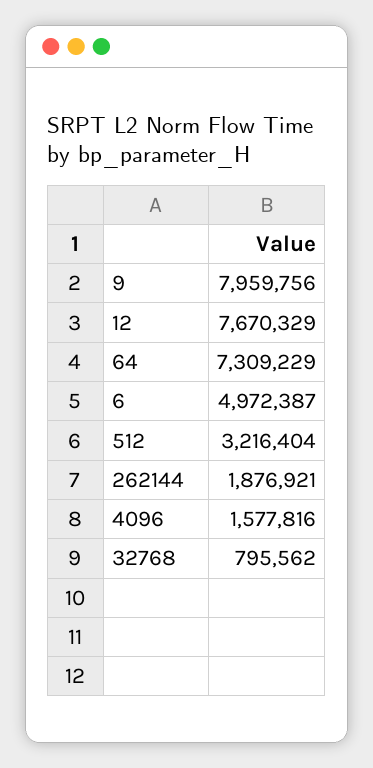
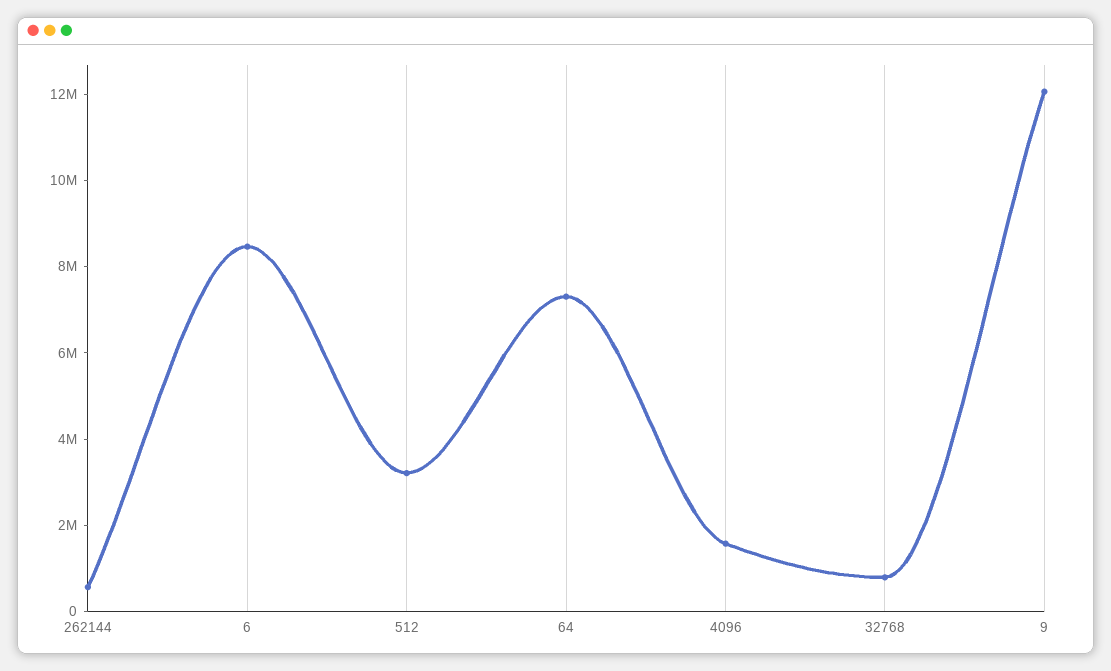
  {
-   "9": 7959756,
+   "9": 12000000,
-   "12": 7670329,
    "64": 7309229,
-   "6": 4972387,
+   "6": 8500000,
    "512": 3216404,
-   "262144": 1876921,
+   "262144": 500000,
    "4096": 1577816,
    "32768": 795562
  }

